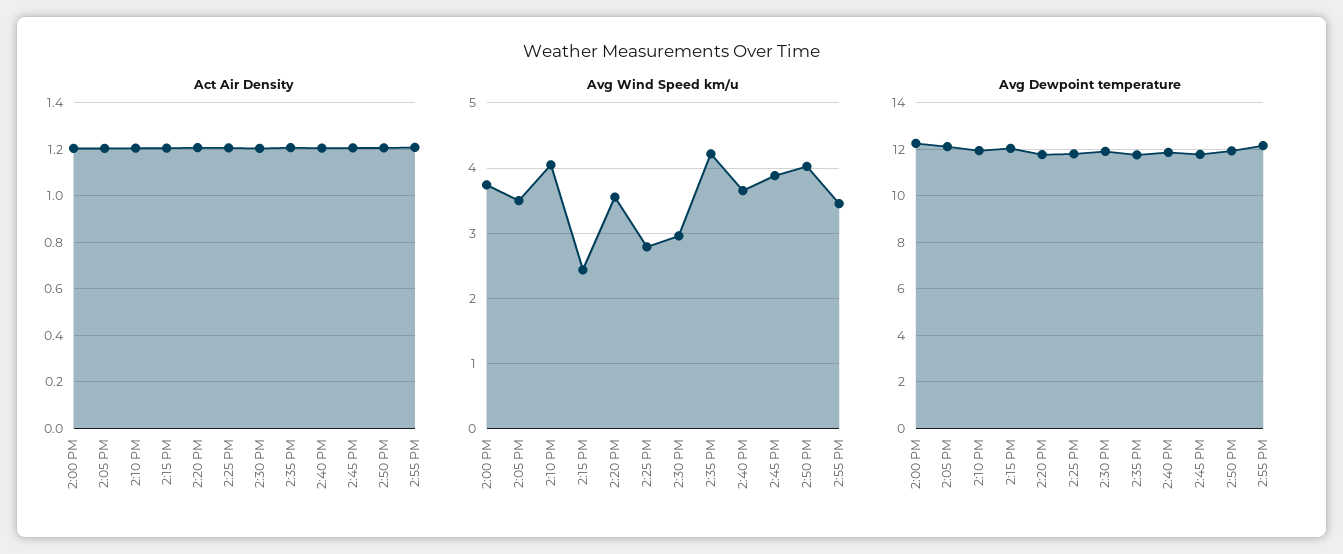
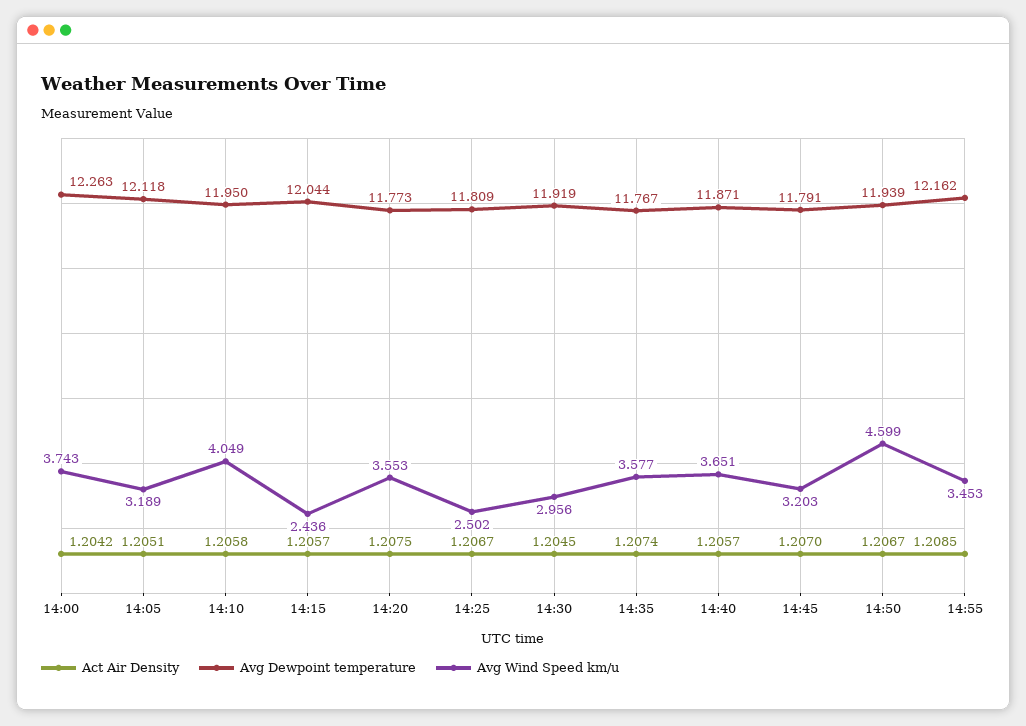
  {
    "Act Air Density": {
      "2:00 PM": 1.2042,
      "2:05 PM": 1.2051,
      "2:10 PM": 1.2058,
      "2:15 PM": 1.2057,
      "2:20 PM": 1.2075,
      "2:25 PM": 1.2067,
      "2:30 PM": 1.2045,
      "2:35 PM": 1.2074,
      "2:40 PM": 1.2057,
      "2:45 PM": 1.207,
      "2:50 PM": 1.2067,
      "2:55 PM": 1.2085
    },
    "Avg Wind Speed km/u": {
      "2:00 PM": 3.743,
-     "2:05 PM": 3.5,
+     "2:05 PM": 3.189,
      "2:10 PM": 4.049,
      "2:15 PM": 2.436,
      "2:20 PM": 3.553,
-     "2:25 PM": 2.8,
+     "2:25 PM": 2.502,
      "2:30 PM": 2.956,
-     "2:35 PM": 4.2,
+     "2:35 PM": 3.577,
      "2:40 PM": 3.651,
-     "2:45 PM": 3.9,
+     "2:45 PM": 3.203,
-     "2:50 PM": 4,
+     "2:50 PM": 4.599,
      "2:55 PM": 3.453
    },
    "Avg Dewpoint temperature": {
      "2:00 PM": 12.263,
      "2:05 PM": 12.118,
      "2:10 PM": 11.95,
      "2:15 PM": 12.044,
      "2:20 PM": 11.773,
      "2:25 PM": 11.809,
      "2:30 PM": 11.919,
      "2:35 PM": 11.767,
      "2:40 PM": 11.871,
      "2:45 PM": 11.791,
      "2:50 PM": 11.939,
      "2:55 PM": 12.162
    }
  }

